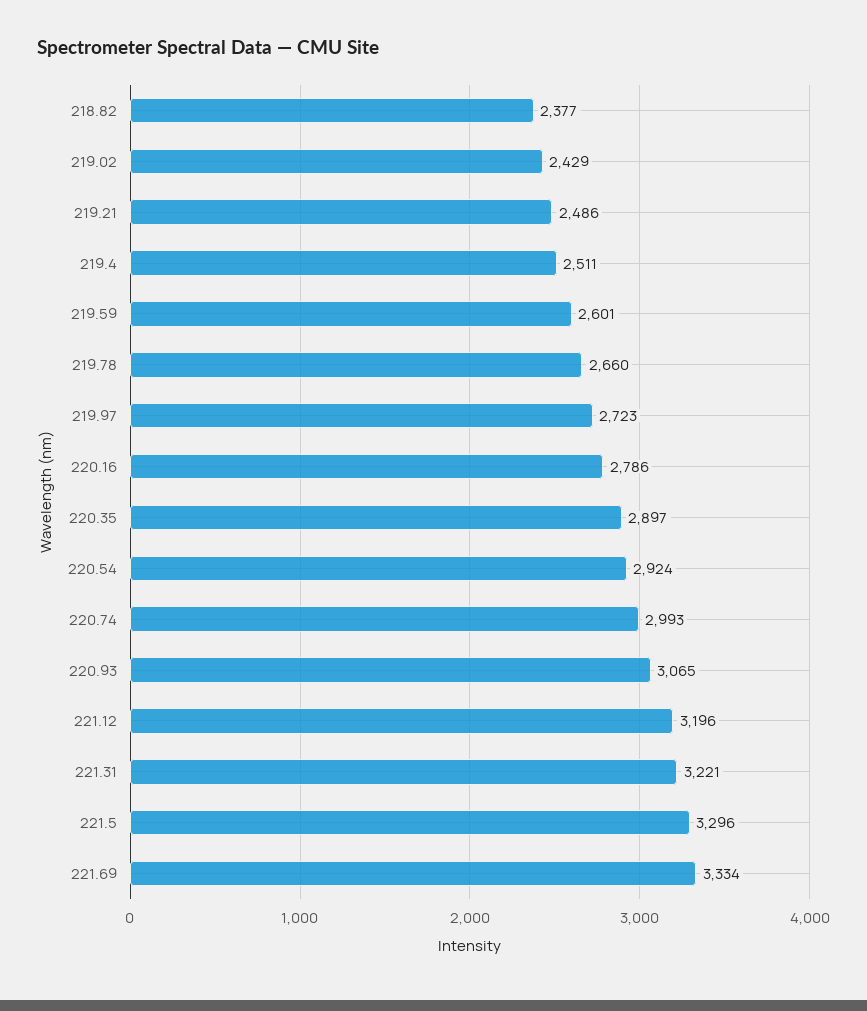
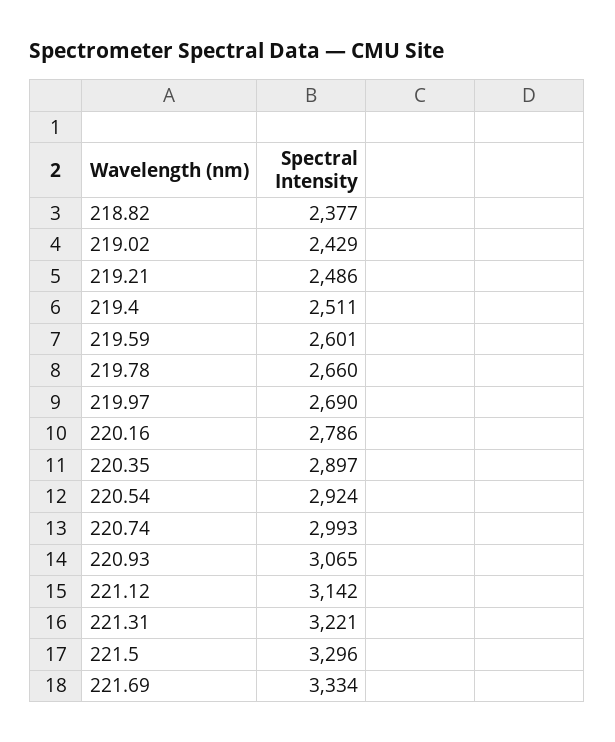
  {
    "218.82": 2377,
    "219.02": 2429,
    "219.21": 2486,
    "219.4": 2511,
    "219.59": 2601,
    "219.78": 2660,
-   "219.97": 2723,
+   "219.97": 2690,
    "220.16": 2786,
    "220.35": 2897,
    "220.54": 2924,
    "220.74": 2993,
    "220.93": 3065,
-   "221.12": 3196,
+   "221.12": 3142,
    "221.31": 3221,
    "221.5": 3296,
    "221.69": 3334
  }

